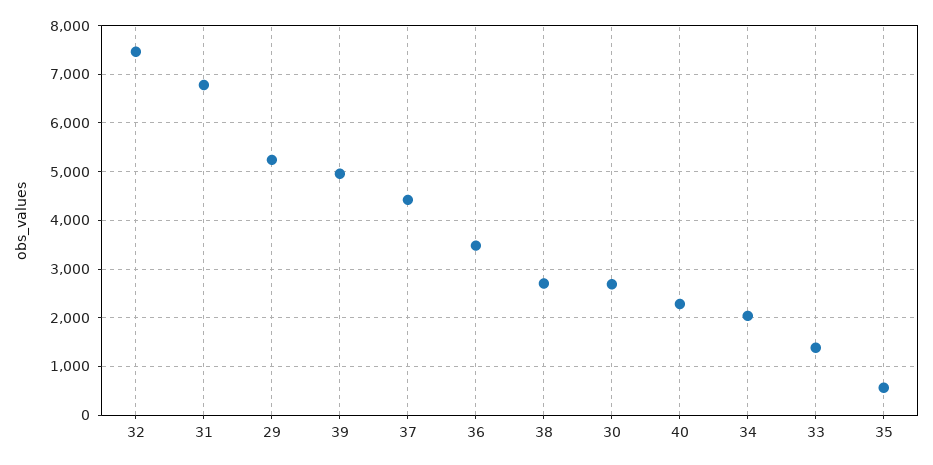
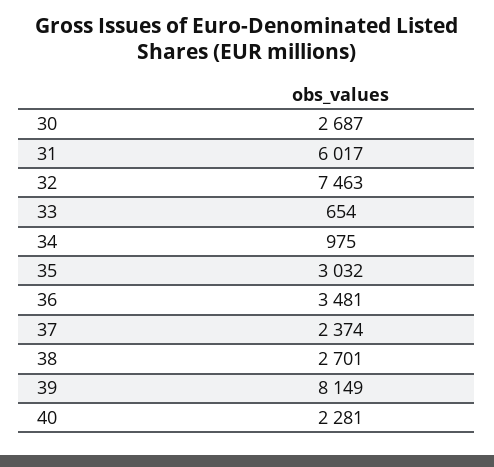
  {
    "32": 7463,
-   "31": 6800,
+   "31": 6017,
-   "29": 5200,
-   "39": 5000,
+   "39": 8149,
-   "37": 4400,
+   "37": 2374,
    "36": 3481,
    "38": 2701,
    "30": 2687,
    "40": 2281,
-   "34": 2000,
+   "34": 975,
-   "33": 1400,
+   "33": 654,
-   "35": 600
+   "35": 3032
  }

